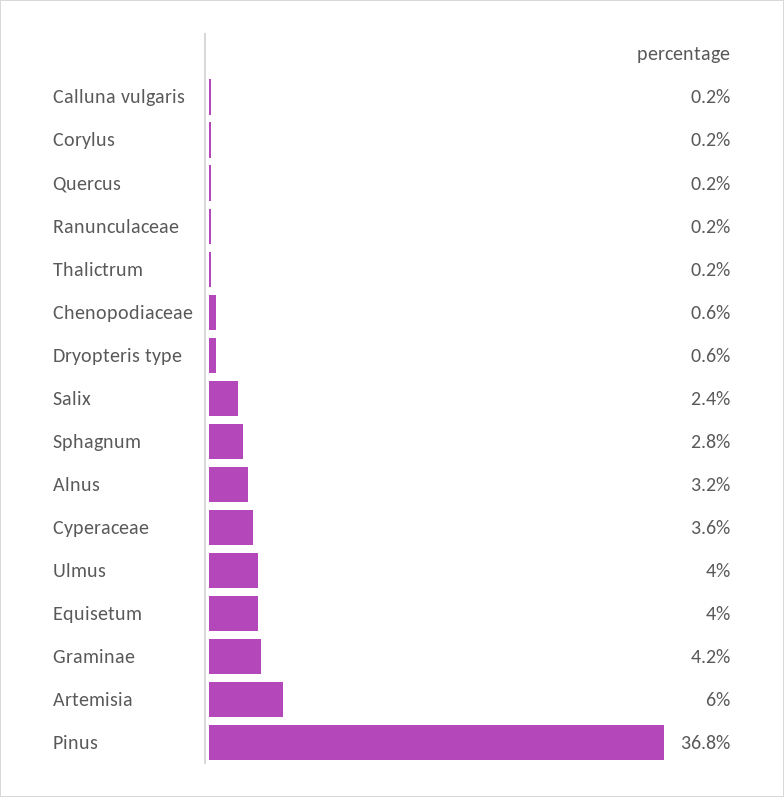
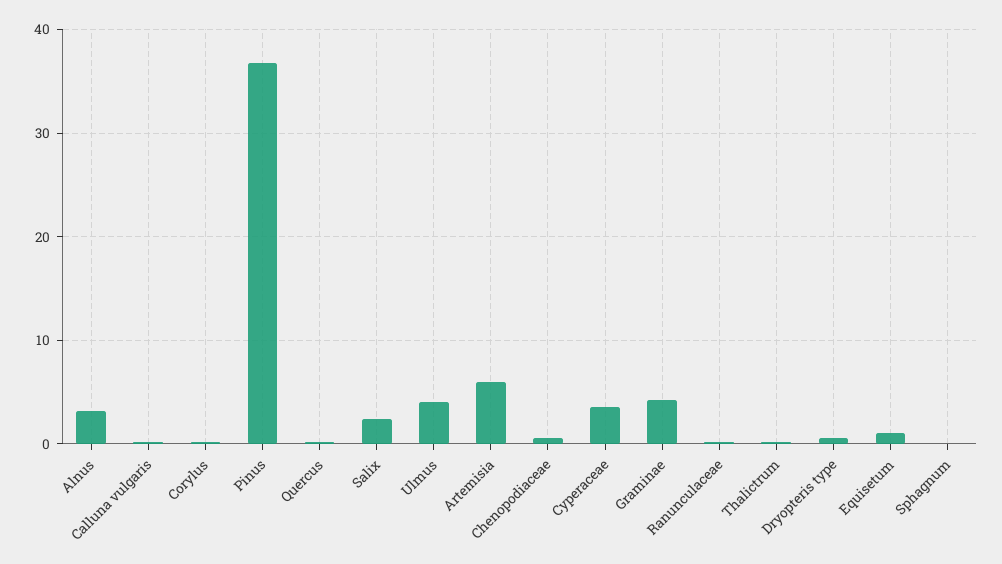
  {
    "Calluna vulgaris": 0.2,
    "Corylus": 0.2,
    "Quercus": 0.2,
    "Ranunculaceae": 0.2,
    "Thalictrum": 0.2,
    "Chenopodiaceae": 0.6,
    "Dryopteris type": 0.6,
    "Salix": 2.4,
-   "Sphagnum": 2.8,
+   "Sphagnum": 0,
    "Alnus": 3.2,
    "Cyperaceae": 3.6,
    "Ulmus": 4,
-   "Equisetum": 4,
+   "Equisetum": 1,
    "Graminae": 4.2,
    "Artemisia": 6,
    "Pinus": 36.8
  }

